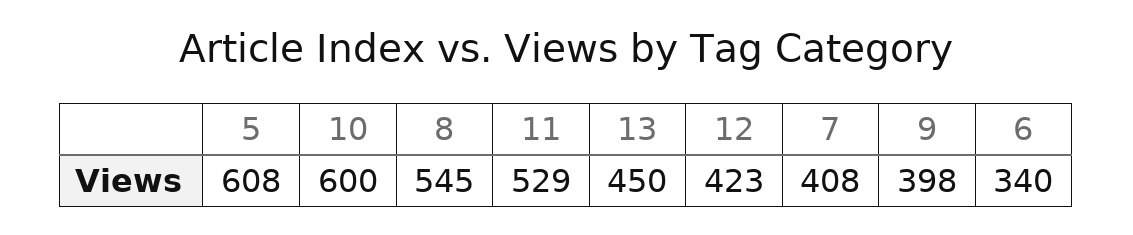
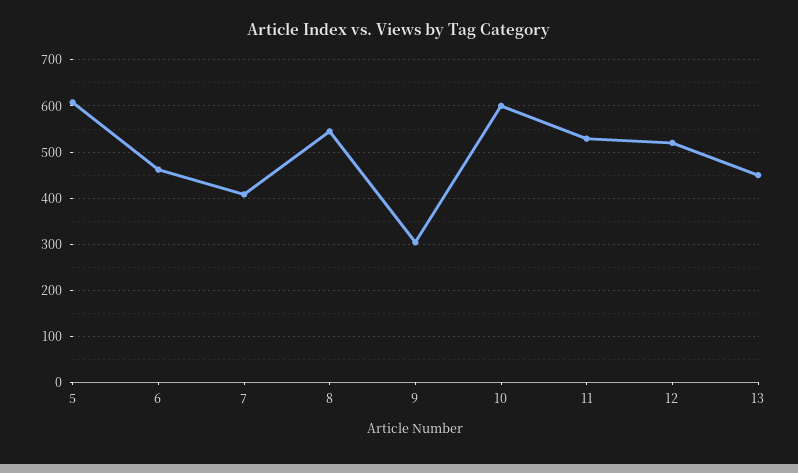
  {
    "5": 608,
    "10": 600,
    "8": 545,
    "11": 529,
    "13": 450,
-   "12": 423,
+   "12": 520,
    "7": 408,
-   "9": 398,
+   "9": 300,
-   "6": 340
+   "6": 460
  }

